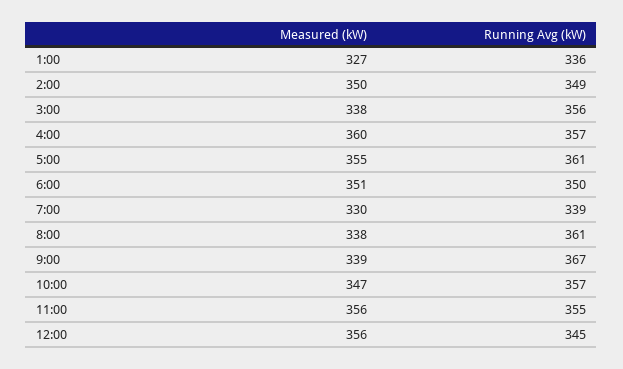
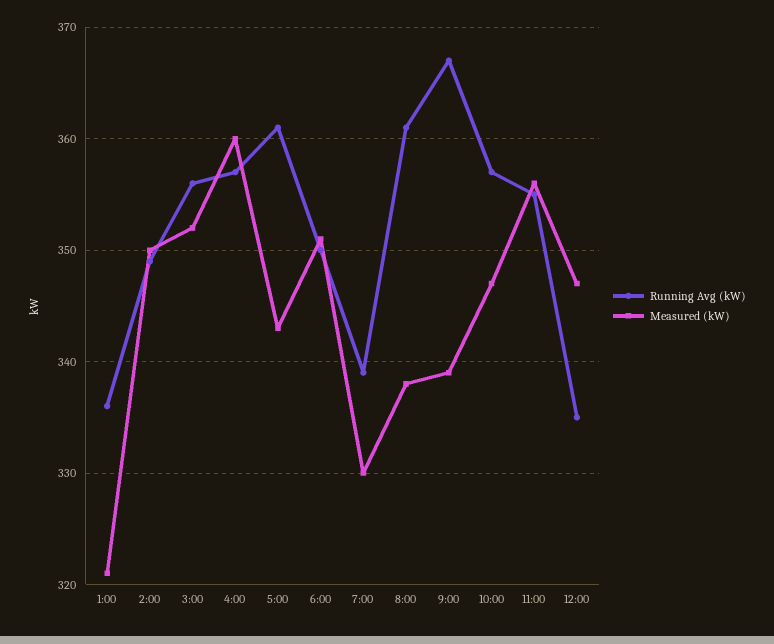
  {
    "Measured (kW)": {
-     "1:00": 327,
+     "1:00": 321,
      "2:00": 350,
-     "3:00": 338,
+     "3:00": 352,
      "4:00": 360,
-     "5:00": 355,
+     "5:00": 343,
      "6:00": 351,
      "7:00": 330,
      "8:00": 338,
      "9:00": 339,
      "10:00": 347,
      "11:00": 356,
-     "12:00": 356
+     "12:00": 347
    },
    "Running Avg (kW)": {
      "1:00": 336,
      "2:00": 349,
      "3:00": 356,
      "4:00": 357,
      "5:00": 361,
      "6:00": 350,
      "7:00": 339,
      "8:00": 361,
      "9:00": 367,
      "10:00": 357,
      "11:00": 355,
-     "12:00": 345
+     "12:00": 335
    }
  }

